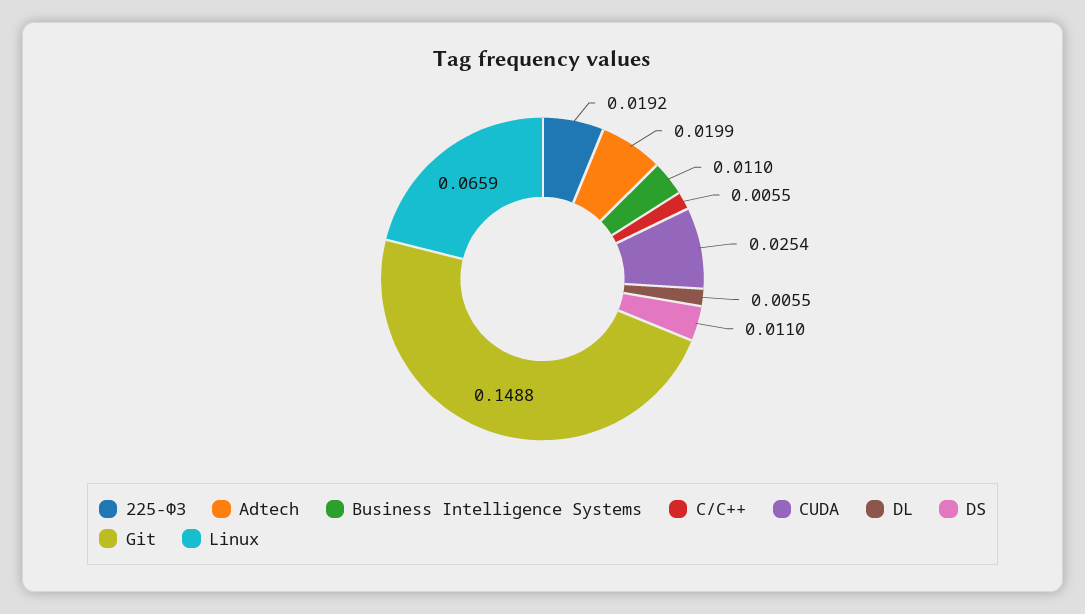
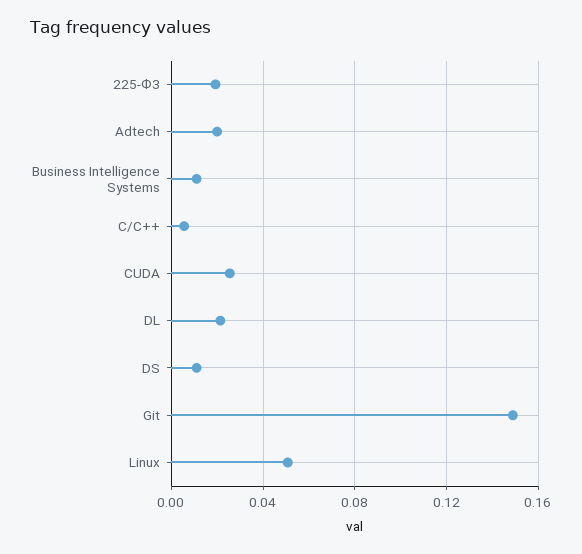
  {
    "225-ФЗ": 0.0192,
    "Adtech": 0.0199,
    "Business Intelligence Systems": 0.011,
    "C/C++": 0.0055,
    "CUDA": 0.0254,
-   "DL": 0.0055,
+   "DL": 0.02,
    "DS": 0.011,
    "Git": 0.1488,
-   "Linux": 0.0659
+   "Linux": 0.05
  }

